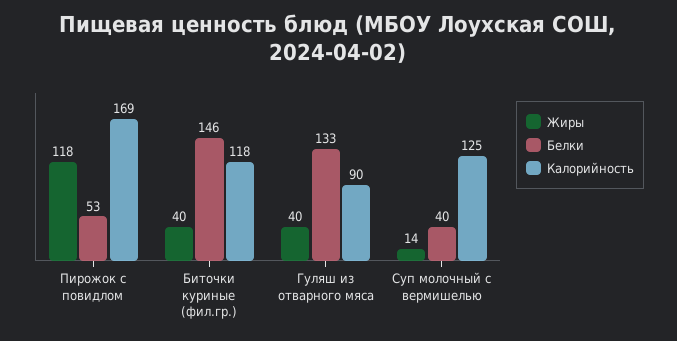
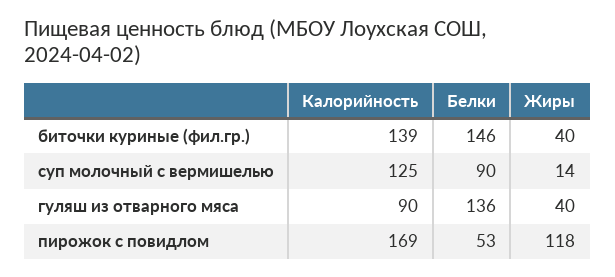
  {
    "Жиры": {
      "Пирожок с повидлом": 118,
      "Биточки куриные (фил.гр.)": 40,
      "Гуляш из отварного мяса": 40,
      "Суп молочный с вермишелью": 14
    },
    "Белки": {
      "Пирожок с повидлом": 53,
      "Биточки куриные (фил.гр.)": 146,
-     "Гуляш из отварного мяса": 133,
+     "Гуляш из отварного мяса": 136,
-     "Суп молочный с вермишелью": 40
+     "Суп молочный с вермишелью": 90
    },
    "Калорийность": {
      "Пирожок с повидлом": 169,
-     "Биточки куриные (фил.гр.)": 118,
+     "Биточки куриные (фил.гр.)": 139,
      "Гуляш из отварного мяса": 90,
      "Суп молочный с вермишелью": 125
    }
  }

